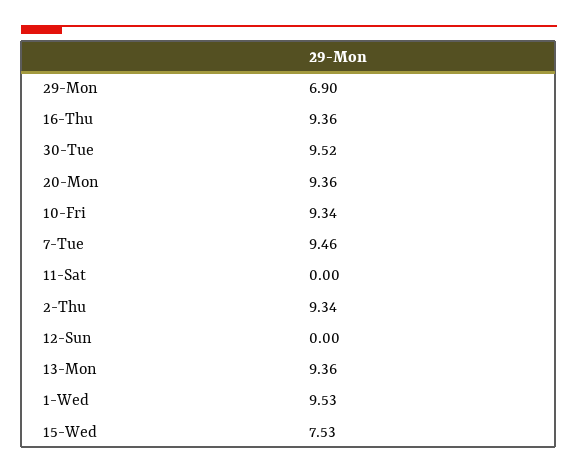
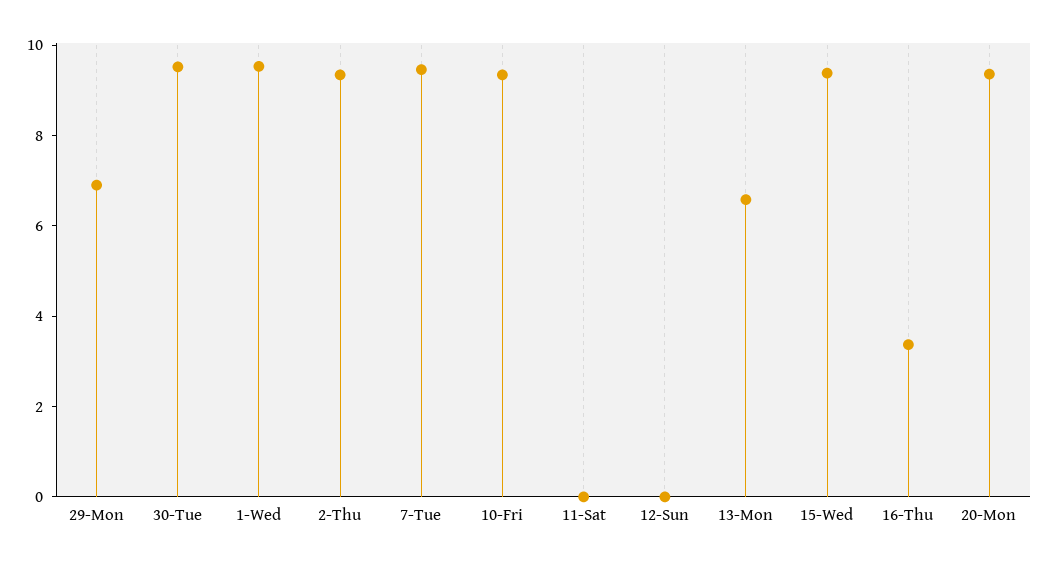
  {
    "29-Mon": 6.9,
-   "16-Thu": 9.36,
+   "16-Thu": 3.5,
    "30-Tue": 9.52,
    "20-Mon": 9.36,
    "10-Fri": 9.34,
    "7-Tue": 9.46,
    "11-Sat": 0,
    "2-Thu": 9.34,
    "12-Sun": 0,
-   "13-Mon": 9.36,
+   "13-Mon": 6.5,
    "1-Wed": 9.53,
-   "15-Wed": 7.53
+   "15-Wed": 9.5
  }

